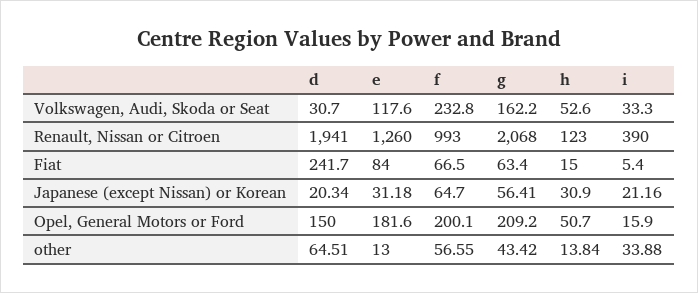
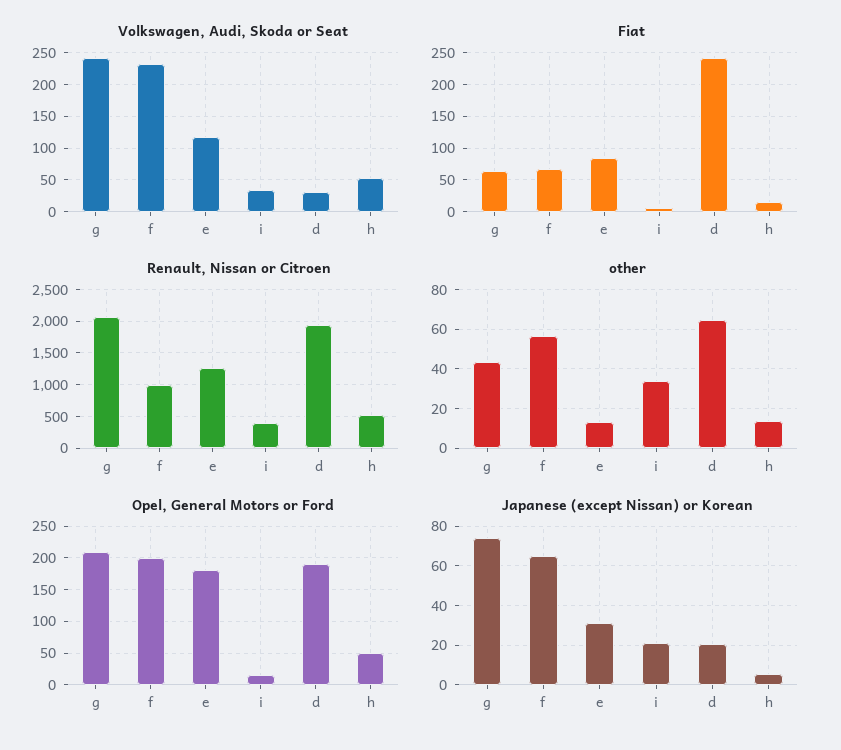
  {
    "Volkswagen, Audi, Skoda or Seat": {
      "d": 30.7,
      "e": 117.6,
      "f": 232.8,
-     "g": 162.2,
+     "g": 240,
      "h": 52.6,
      "i": 33.3
    },
    "Renault, Nissan or Citroen": {
      "d": 1941,
      "e": 1260,
      "f": 993,
      "g": 2068,
-     "h": 123,
+     "h": 500,
      "i": 390
    },
    "Fiat": {
      "d": 241.7,
      "e": 84,
      "f": 66.5,
      "g": 63.4,
      "h": 15,
      "i": 5.4
    },
    "Japanese (except Nissan) or Korean": {
      "d": 20.34,
      "e": 31.18,
      "f": 64.7,
-     "g": 56.41,
+     "g": 75,
-     "h": 30.9,
+     "h": 5,
      "i": 21.16
    },
    "Opel, General Motors or Ford": {
-     "d": 150,
+     "d": 190,
      "e": 181.6,
      "f": 200.1,
      "g": 209.2,
      "h": 50.7,
      "i": 15.9
    },
    "other": {
      "d": 64.51,
      "e": 13,
      "f": 56.55,
      "g": 43.42,
      "h": 13.84,
      "i": 33.88
    }
  }

